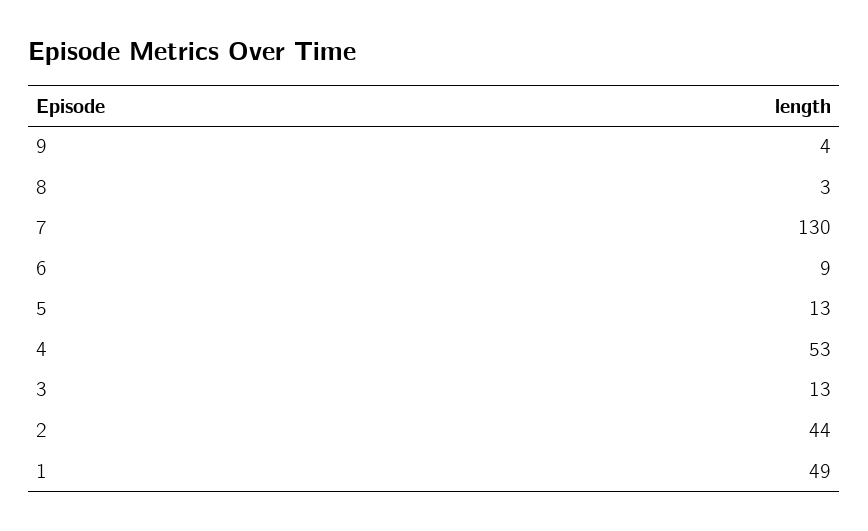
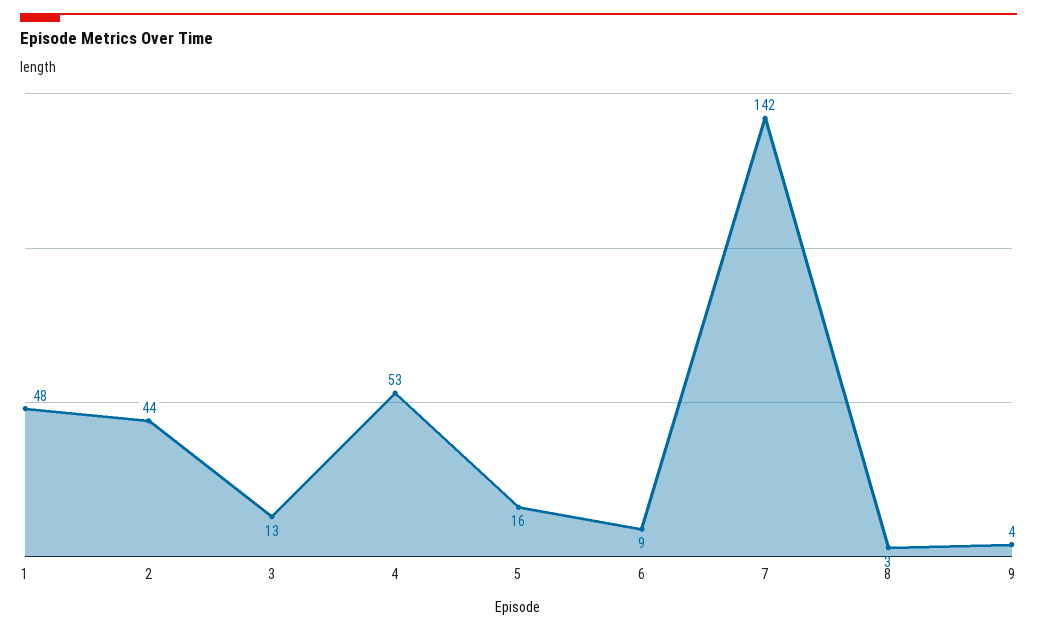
  {
    "9": 4,
    "8": 3,
-   "7": 130,
+   "7": 142,
    "6": 9,
-   "5": 13,
+   "5": 16,
    "4": 53,
    "3": 13,
    "2": 44,
-   "1": 49
+   "1": 48
  }

